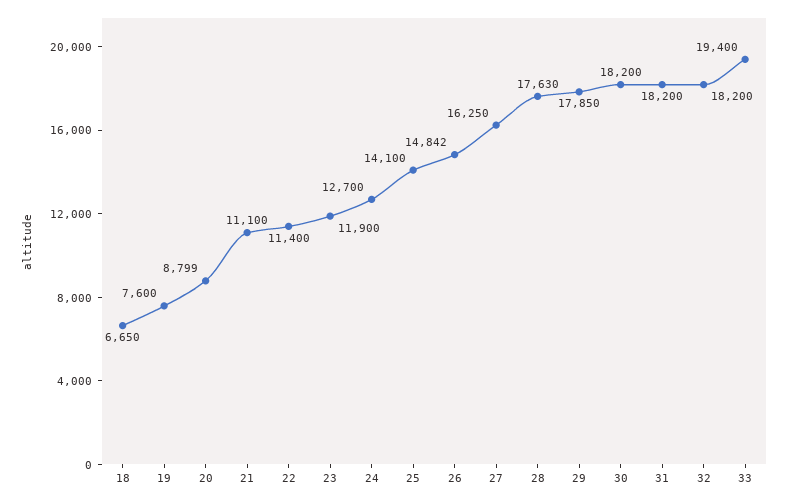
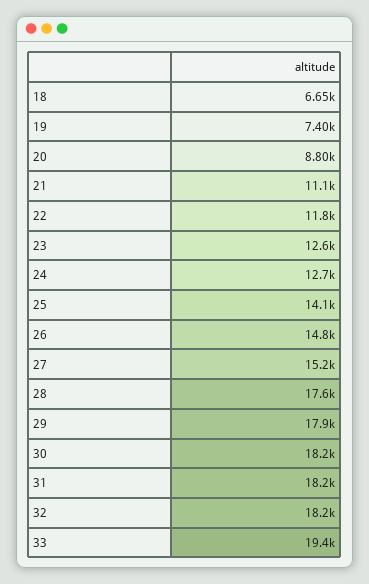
  {
    "18": 6650,
-   "19": 7600,
+   "19": 7400,
    "20": 8799,
    "21": 11100,
-   "22": 11400,
+   "22": 11800,
-   "23": 11900,
+   "23": 12600,
    "24": 12700,
    "25": 14100,
    "26": 14842,
-   "27": 16250,
+   "27": 15200,
    "28": 17630,
    "29": 17850,
    "30": 18200,
    "31": 18200,
    "32": 18200,
    "33": 19400
  }

